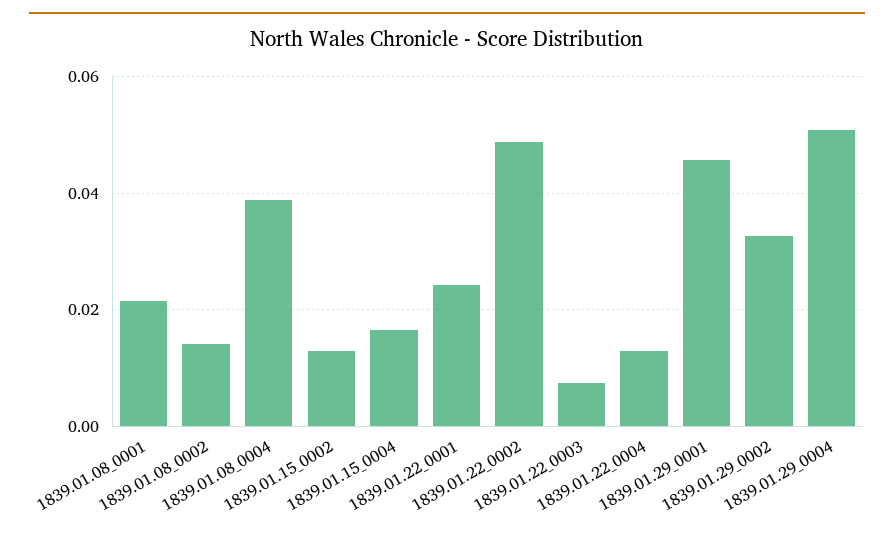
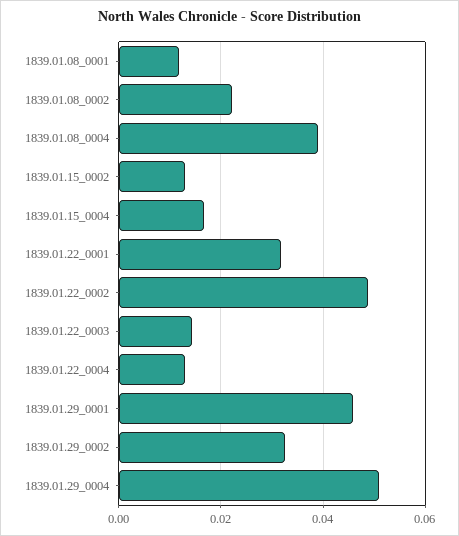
  {
-   "1839.01.08_0001": 0.022,
+   "1839.01.08_0001": 0.012,
-   "1839.01.08_0002": 0.014,
+   "1839.01.08_0002": 0.022,
    "1839.01.08_0004": 0.038,
    "1839.01.15_0002": 0.012,
    "1839.01.15_0004": 0.016,
-   "1839.01.22_0001": 0.024,
+   "1839.01.22_0001": 0.032,
    "1839.01.22_0002": 0.048,
-   "1839.01.22_0003": 0.008,
+   "1839.01.22_0003": 0.014,
    "1839.01.22_0004": 0.012,
    "1839.01.29_0001": 0.046,
    "1839.01.29_0002": 0.032,
    "1839.01.29_0004": 0.05
  }

